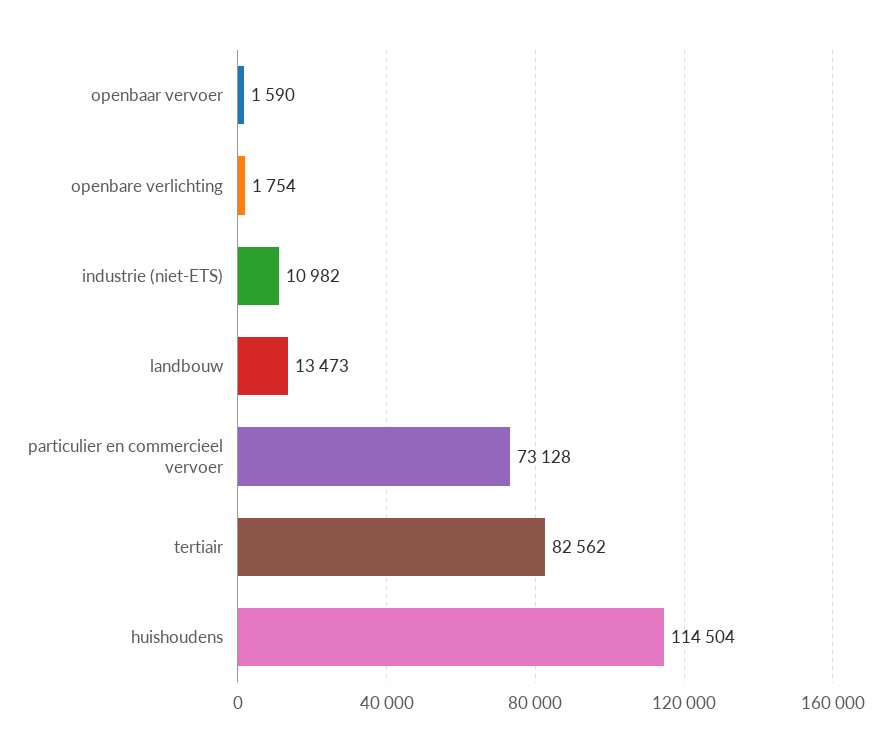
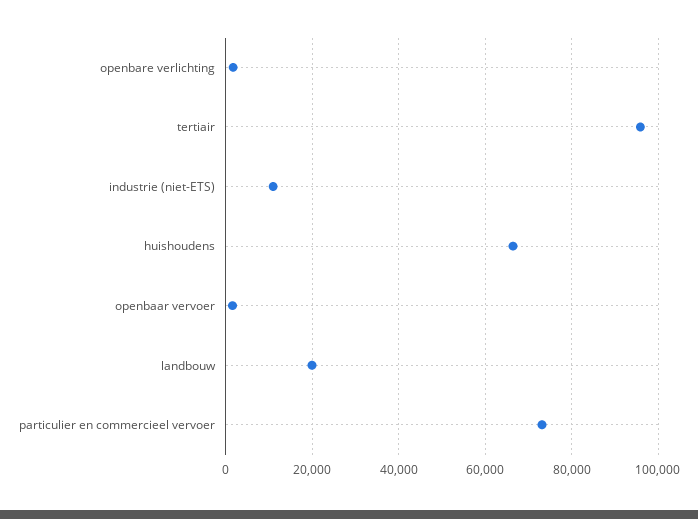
  {
    "openbaar vervoer": 1590,
    "openbare verlichting": 1754,
    "industrie (niet-ETS)": 10982,
-   "landbouw": 13473,
+   "landbouw": 20000,
    "particulier en commercieel vervoer": 73128,
-   "tertiair": 82562,
+   "tertiair": 96000,
-   "huishoudens": 114504
+   "huishoudens": 66000
  }

